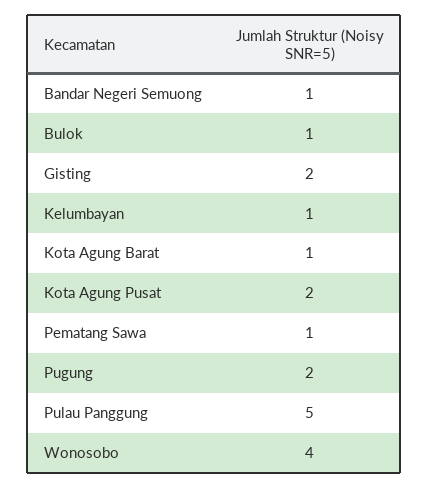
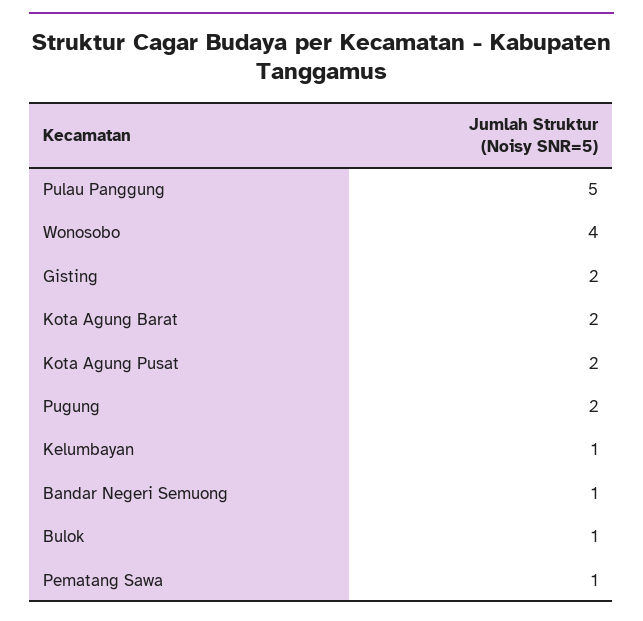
  {
    "Bandar Negeri Semuong": 1,
    "Bulok": 1,
    "Gisting": 2,
    "Kelumbayan": 1,
-   "Kota Agung Barat": 1,
+   "Kota Agung Barat": 2,
    "Kota Agung Pusat": 2,
    "Pematang Sawa": 1,
    "Pugung": 2,
    "Pulau Panggung": 5,
    "Wonosobo": 4
  }

